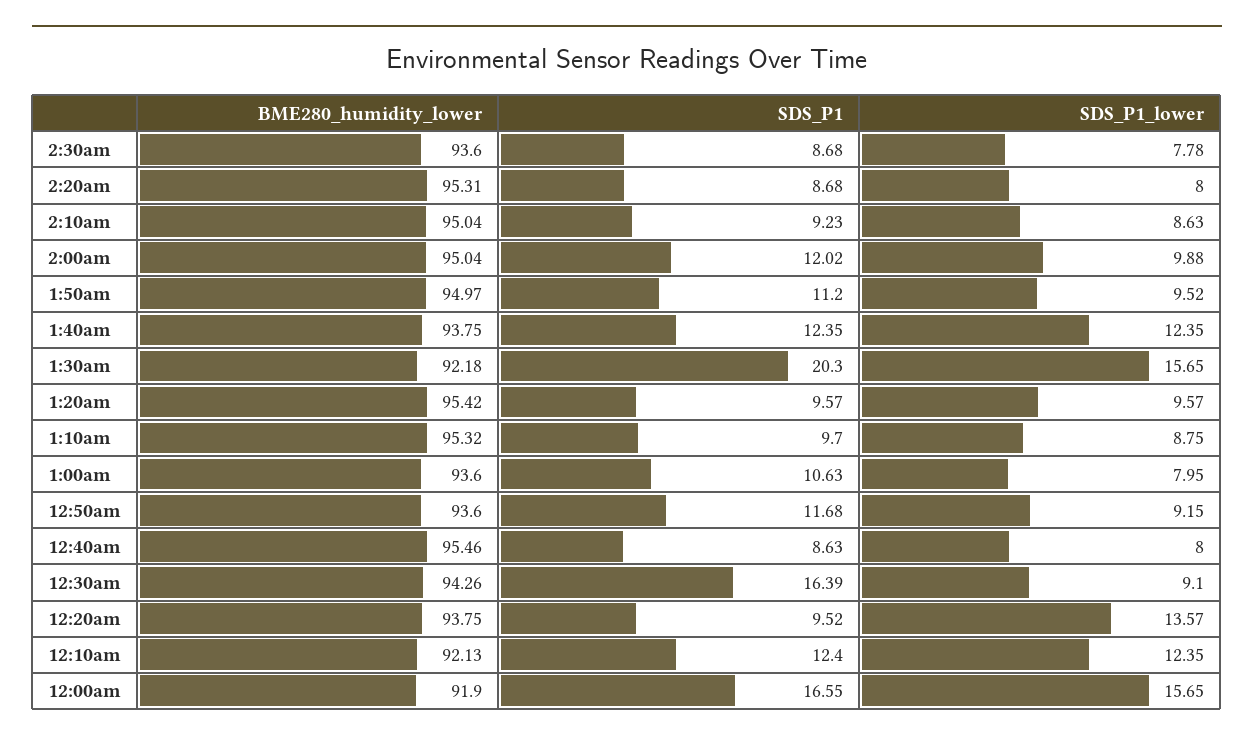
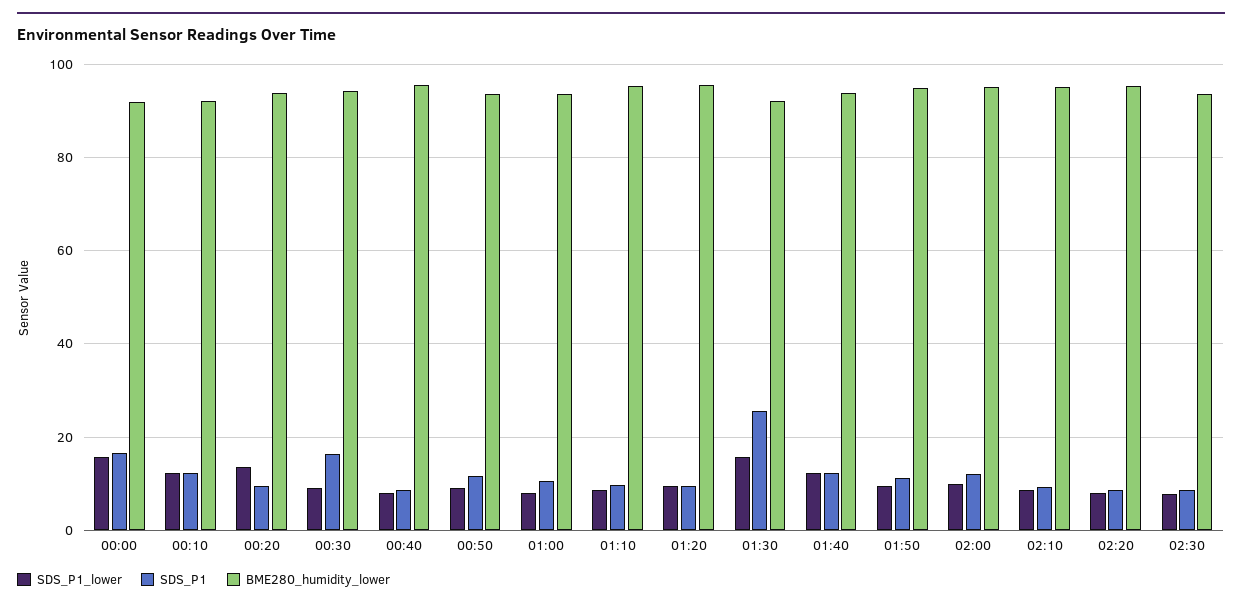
  {
    "BME280_humidity_lower": {
      "2:30am": 93.6,
      "2:20am": 95.31,
      "2:10am": 95.04,
      "2:00am": 95.04,
      "1:50am": 94.97,
      "1:40am": 93.75,
      "1:30am": 92.18,
      "1:20am": 95.42,
      "1:10am": 95.32,
      "1:00am": 93.6,
      "12:50am": 93.6,
      "12:40am": 95.46,
      "12:30am": 94.26,
      "12:20am": 93.75,
      "12:10am": 92.13,
      "12:00am": 91.9
    },
    "SDS_P1": {
      "2:30am": 8.68,
      "2:20am": 8.68,
      "2:10am": 9.23,
      "2:00am": 12.02,
      "1:50am": 11.2,
      "1:40am": 12.35,
-     "1:30am": 20.3,
+     "1:30am": 26,
      "1:20am": 9.57,
      "1:10am": 9.7,
      "1:00am": 10.63,
      "12:50am": 11.68,
      "12:40am": 8.63,
      "12:30am": 16.39,
      "12:20am": 9.52,
      "12:10am": 12.4,
      "12:00am": 16.55
    },
    "SDS_P1_lower": {
      "2:30am": 7.78,
      "2:20am": 8,
      "2:10am": 8.63,
      "2:00am": 9.88,
      "1:50am": 9.52,
      "1:40am": 12.35,
      "1:30am": 15.65,
      "1:20am": 9.57,
      "1:10am": 8.75,
      "1:00am": 7.95,
      "12:50am": 9.15,
      "12:40am": 8,
      "12:30am": 9.1,
      "12:20am": 13.57,
      "12:10am": 12.35,
      "12:00am": 15.65
    }
  }

